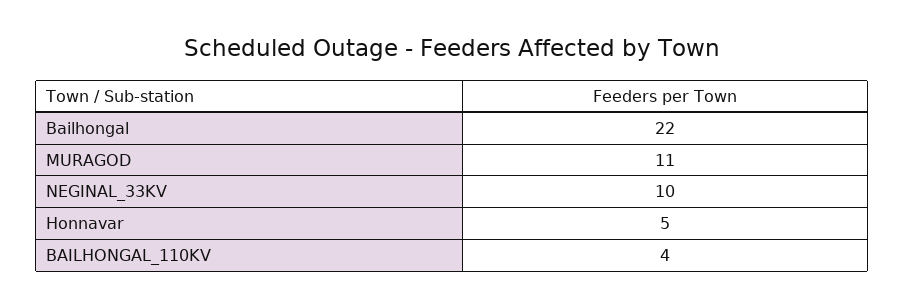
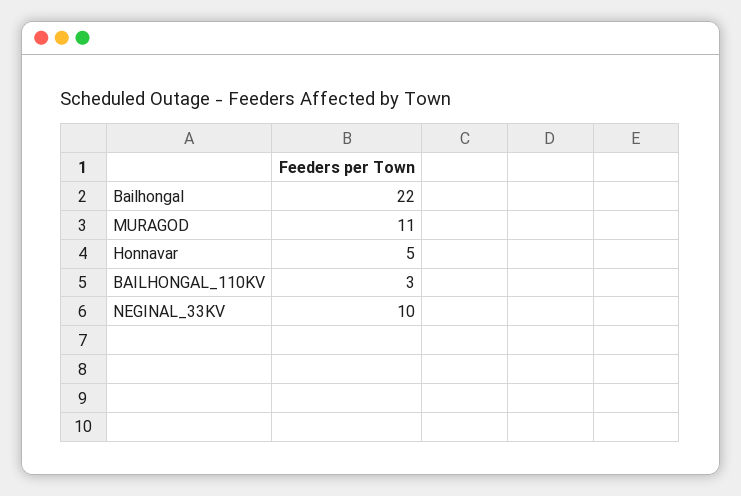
  {
    "Bailhongal": 22,
    "MURAGOD": 11,
    "NEGINAL_33KV": 10,
    "Honnavar": 5,
-   "BAILHONGAL_110KV": 4
+   "BAILHONGAL_110KV": 3
  }

